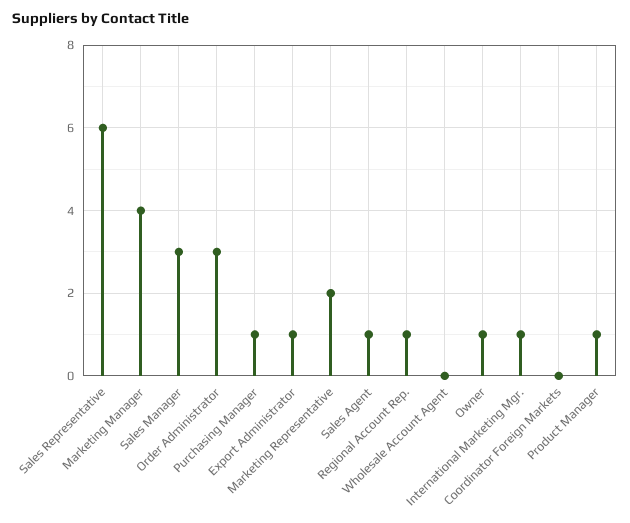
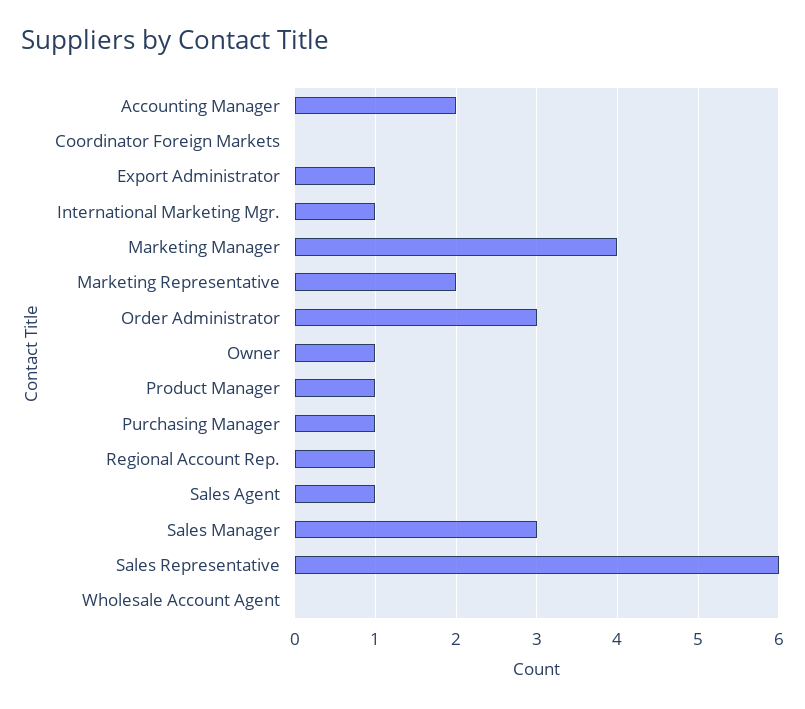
  {
    "Sales Representative": 6,
    "Marketing Manager": 4,
    "Sales Manager": 3,
    "Order Administrator": 3,
    "Purchasing Manager": 1,
    "Export Administrator": 1,
    "Marketing Representative": 2,
    "Sales Agent": 1,
    "Regional Account Rep.": 1,
    "Wholesale Account Agent": 0,
    "Owner": 1,
    "International Marketing Mgr.": 1,
    "Coordinator Foreign Markets": 0,
-   "Product Manager": 1
+   "Product Manager": 1,
+   "Accounting Manager": 2
  }

